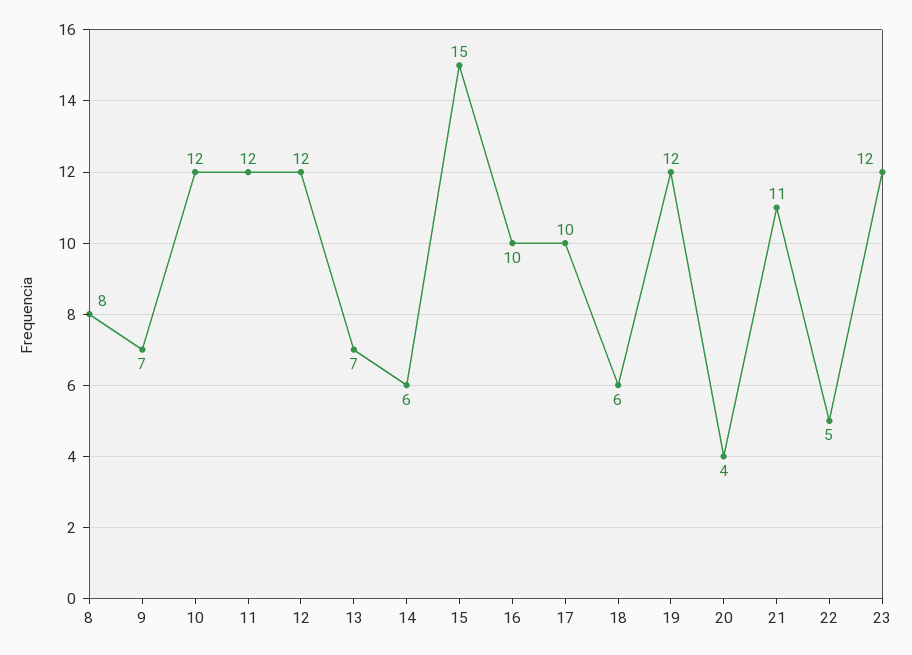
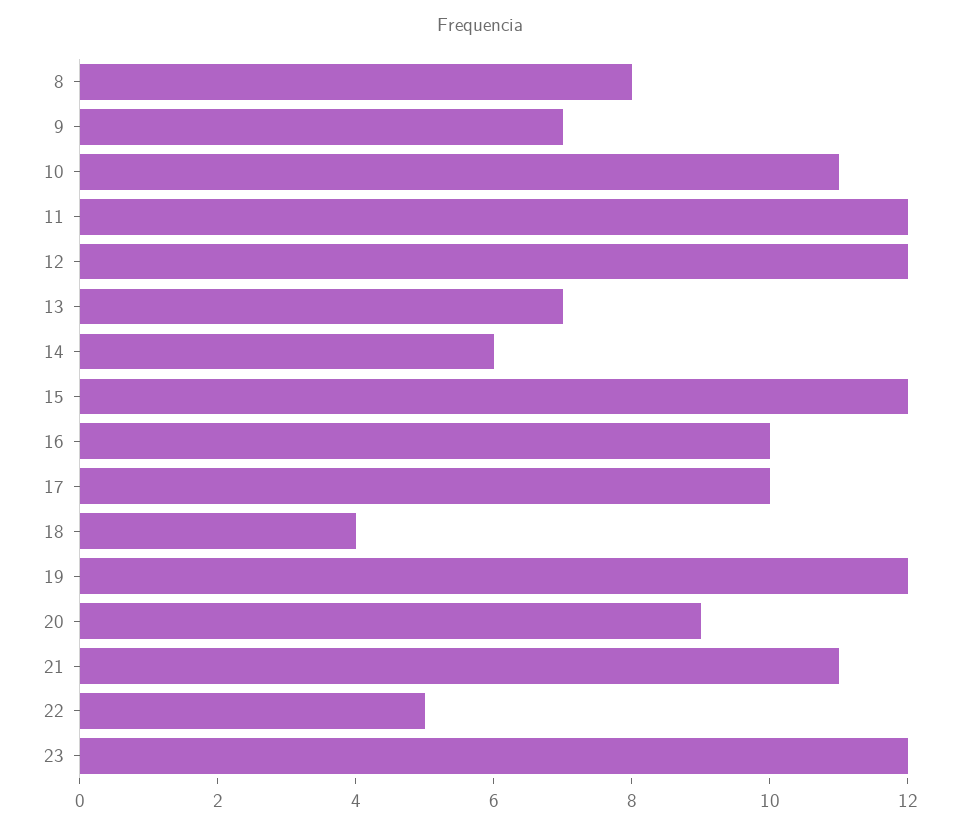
  {
    "8": 8,
    "9": 7,
-   "10": 12,
+   "10": 11,
    "11": 12,
    "12": 12,
    "13": 7,
    "14": 6,
-   "15": 15,
+   "15": 12,
    "16": 10,
    "17": 10,
-   "18": 6,
+   "18": 4,
    "19": 12,
-   "20": 4,
+   "20": 9,
    "21": 11,
    "22": 5,
    "23": 12
  }

